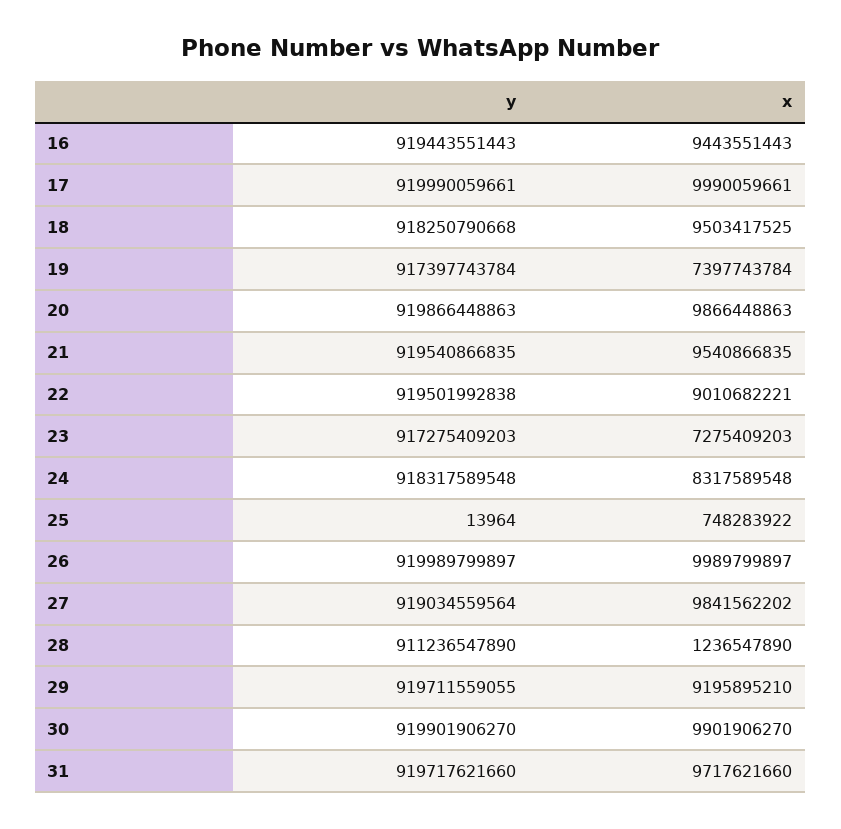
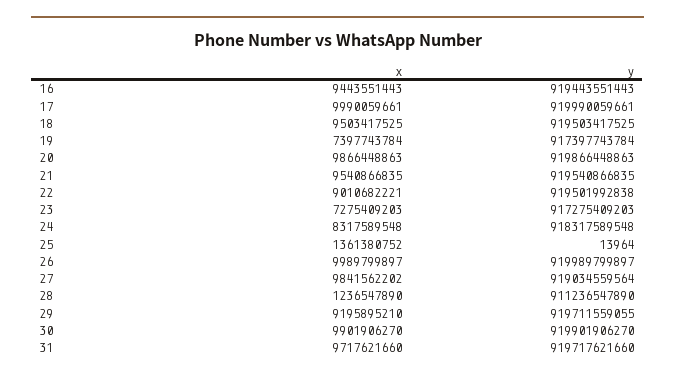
  {
    "y": {
      "16": 919443551443,
      "17": 919990059661,
-     "18": 918250790668,
+     "18": 919503417525,
      "19": 917397743784,
      "20": 919866448863,
      "21": 919540866835,
      "22": 919501992838,
      "23": 917275409203,
      "24": 918317589548,
      "25": 13964,
      "26": 919989799897,
      "27": 919034559564,
      "28": 911236547890,
      "29": 919711559055,
      "30": 919901906270,
      "31": 919717621660
    },
    "x": {
      "16": 9443551443,
      "17": 9990059661,
      "18": 9503417525,
      "19": 7397743784,
      "20": 9866448863,
      "21": 9540866835,
      "22": 9010682221,
      "23": 7275409203,
      "24": 8317589548,
-     "25": 748283922,
+     "25": 1361380752,
      "26": 9989799897,
      "27": 9841562202,
      "28": 1236547890,
      "29": 9195895210,
      "30": 9901906270,
      "31": 9717621660
    }
  }

